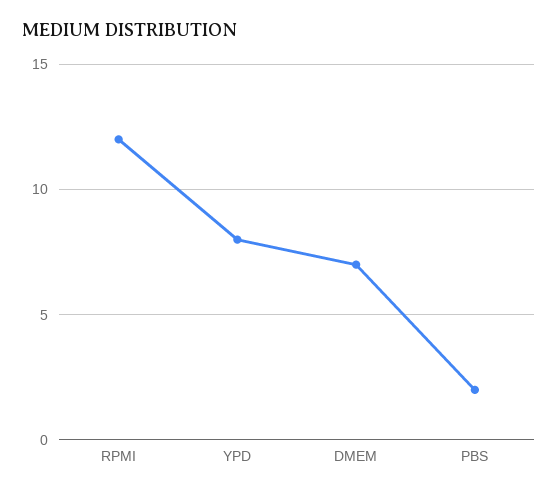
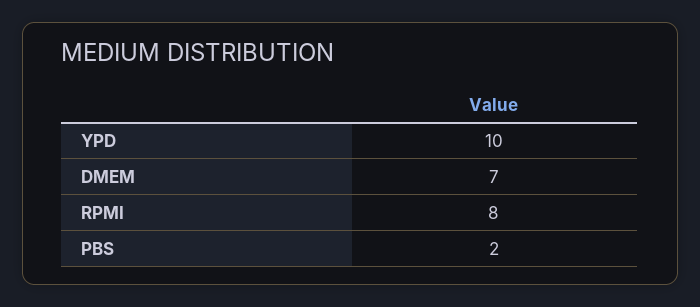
  {
-   "RPMI": 12,
+   "RPMI": 8,
-   "YPD": 8,
+   "YPD": 10,
    "DMEM": 7,
    "PBS": 2
  }

